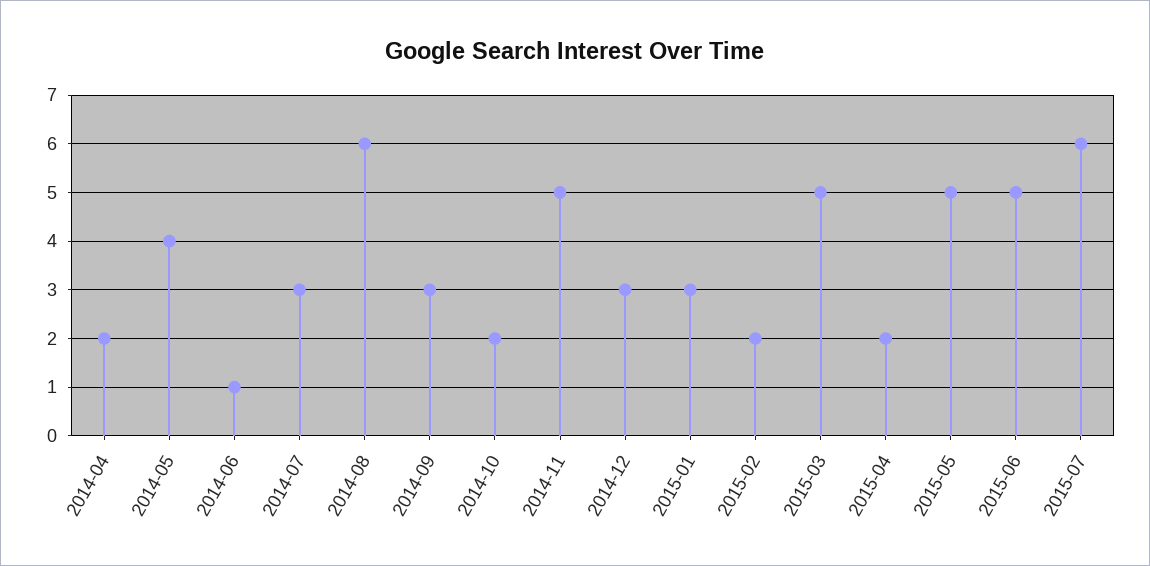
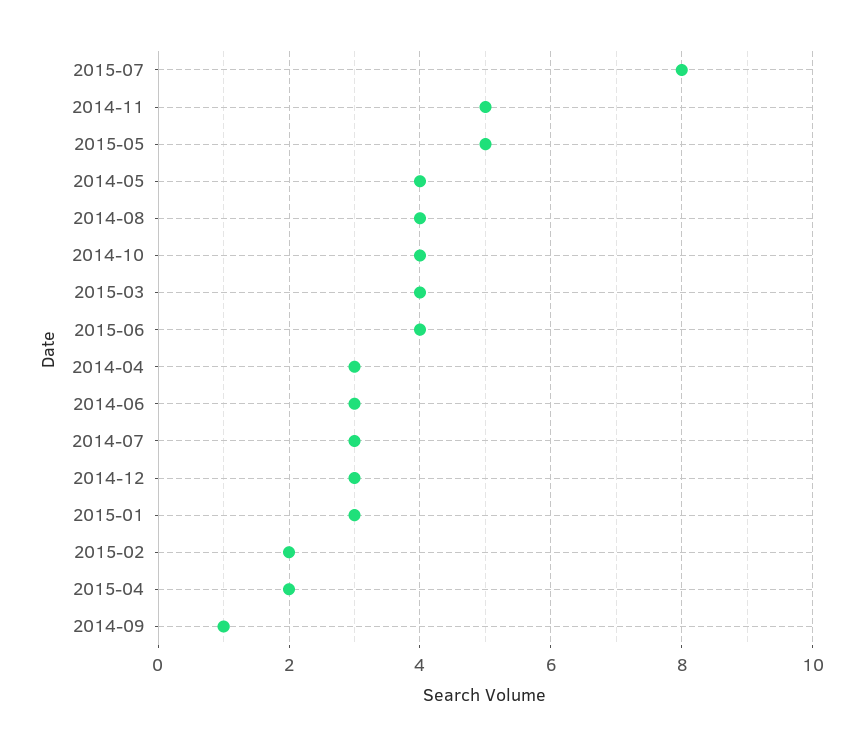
  {
-   "2014-04": 2,
+   "2014-04": 3,
    "2014-05": 4,
-   "2014-06": 1,
+   "2014-06": 3,
    "2014-07": 3,
-   "2014-08": 6,
+   "2014-08": 4,
-   "2014-09": 3,
+   "2014-09": 1,
-   "2014-10": 2,
+   "2014-10": 4,
    "2014-11": 5,
    "2014-12": 3,
    "2015-01": 3,
    "2015-02": 2,
-   "2015-03": 5,
+   "2015-03": 4,
    "2015-04": 2,
    "2015-05": 5,
-   "2015-06": 5,
+   "2015-06": 4,
-   "2015-07": 6
+   "2015-07": 8
  }

